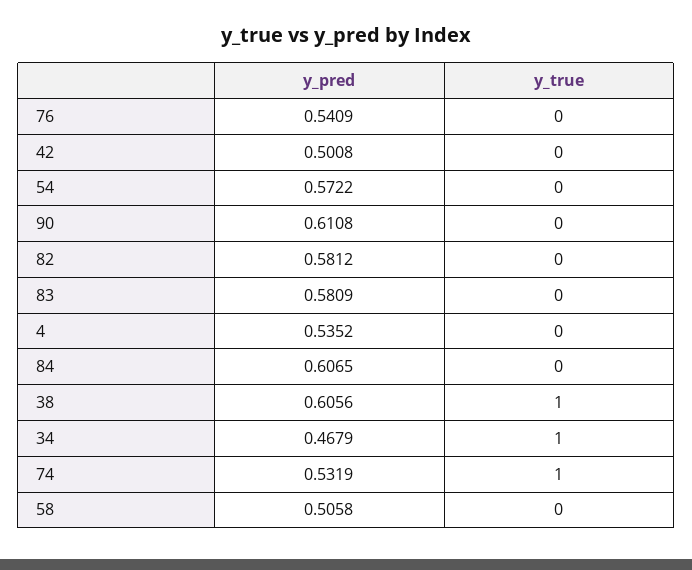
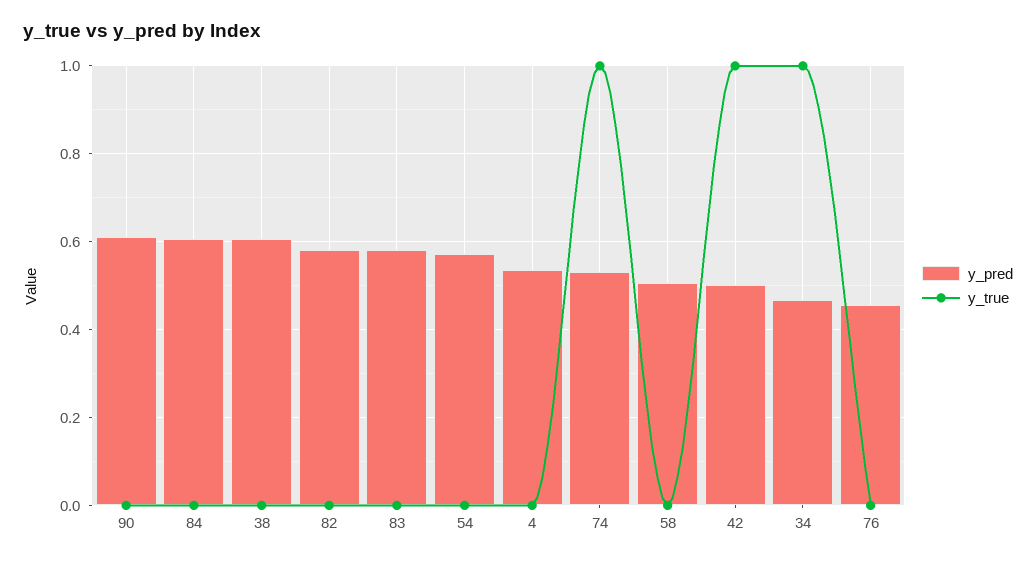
  {
    "y_pred": {
-     "76": 0.5409,
+     "76": 0.46,
      "42": 0.5008,
      "54": 0.5722,
      "90": 0.6108,
      "82": 0.5812,
      "83": 0.5809,
      "4": 0.5352,
      "84": 0.6065,
      "38": 0.6056,
      "34": 0.4679,
      "74": 0.5319,
      "58": 0.5058
    },
    "y_true": {
      "76": 0,
-     "42": 0,
+     "42": 1,
      "54": 0,
      "90": 0,
      "82": 0,
      "83": 0,
      "4": 0,
      "84": 0,
-     "38": 1,
+     "38": 0,
      "34": 1,
      "74": 1,
      "58": 0
    }
  }

